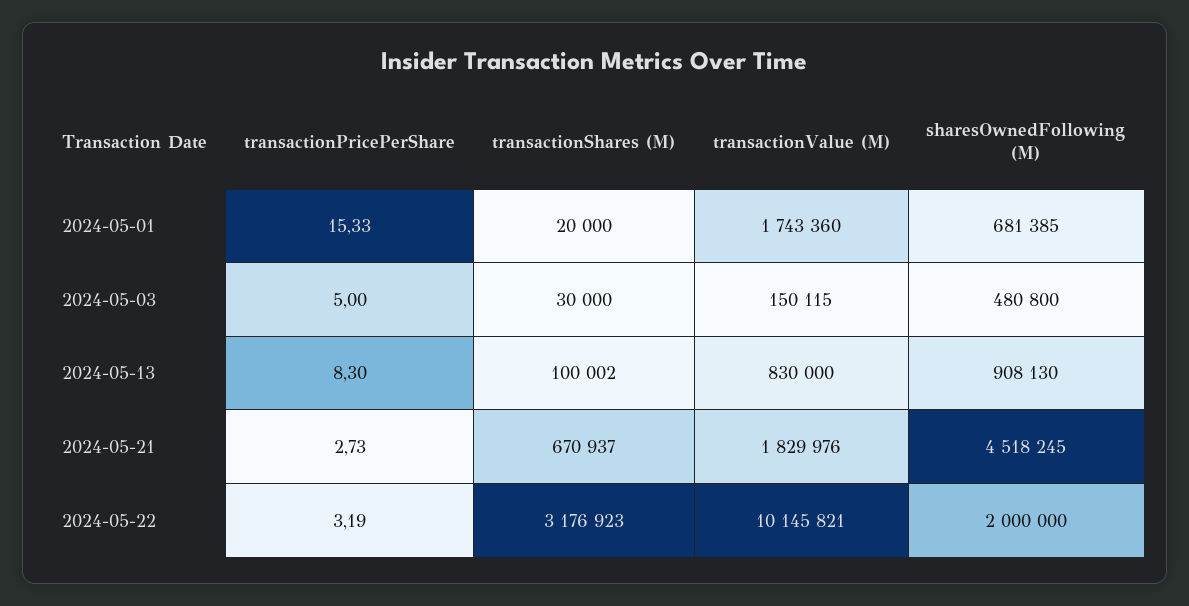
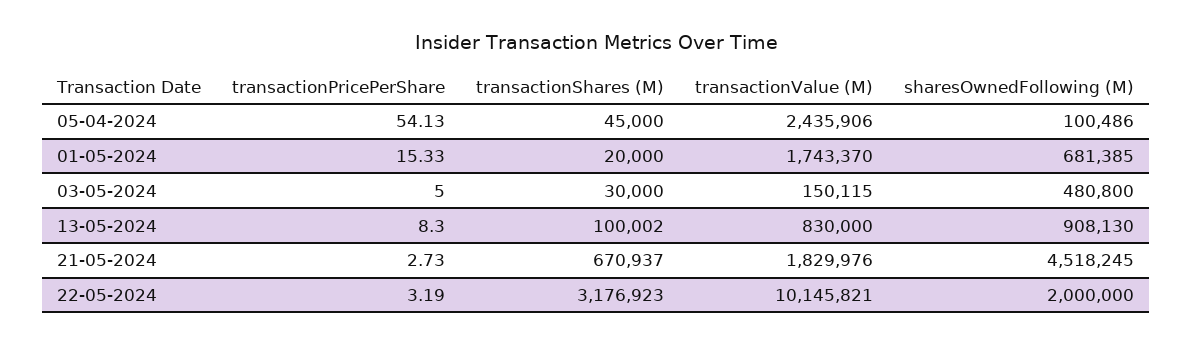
  {
    "transactionPricePerShare": {
      "2024-05-01": 15.33,
      "2024-05-03": 5,
      "2024-05-13": 8.3,
      "2024-05-21": 2.73,
-     "2024-05-22": 3.19
+     "2024-05-22": 3.19,
+     "05-04-2024": 54.13
    },
    "transactionShares (M)": {
      "2024-05-01": 20000,
      "2024-05-03": 30000,
      "2024-05-13": 100002,
      "2024-05-21": 670937,
-     "2024-05-22": 3176923
+     "2024-05-22": 3176923,
+     "05-04-2024": 45000
    },
    "transactionValue (M)": {
-     "2024-05-01": 1743360,
+     "2024-05-01": 1743370,
      "2024-05-03": 150115,
      "2024-05-13": 830000,
      "2024-05-21": 1829976,
-     "2024-05-22": 10145821
+     "2024-05-22": 10145821,
+     "05-04-2024": 2435906
    },
    "sharesOwnedFollowing (M)": {
      "2024-05-01": 681385,
      "2024-05-03": 480800,
      "2024-05-13": 908130,
      "2024-05-21": 4518245,
-     "2024-05-22": 2000000
+     "2024-05-22": 2000000,
+     "05-04-2024": 100486
    }
  }

